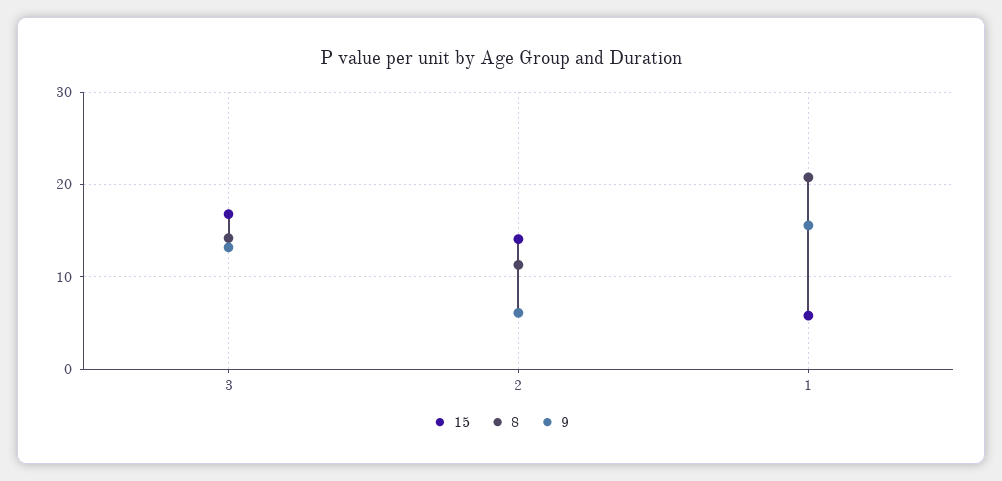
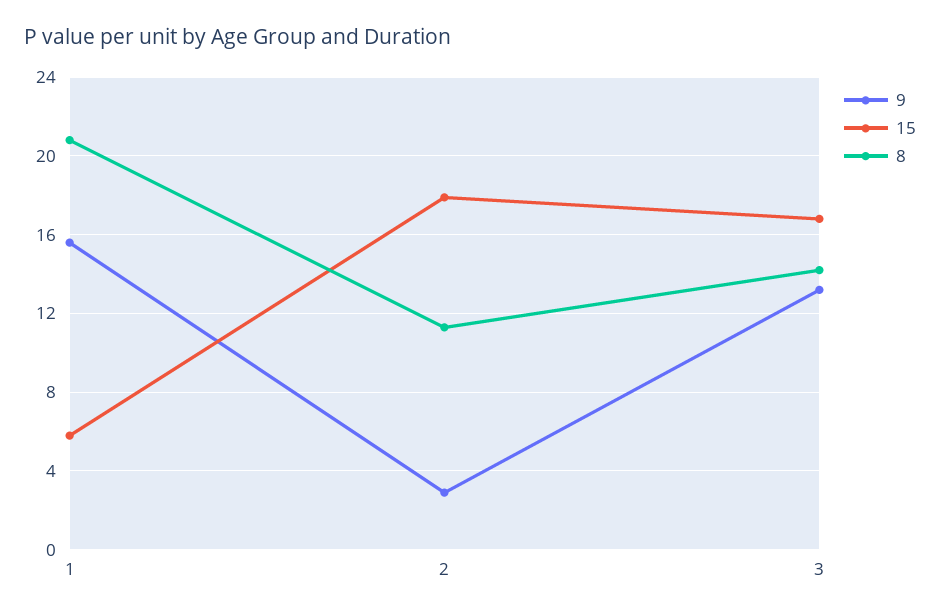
  {
    "15": {
      "3": 17,
-     "2": 14,
+     "2": 18,
      "1": 6
    },
    "8": {
      "3": 14,
      "2": 11.5,
      "1": 21
    },
    "9": {
      "3": 13,
-     "2": 6,
+     "2": 3,
      "1": 15.5
    }
  }

